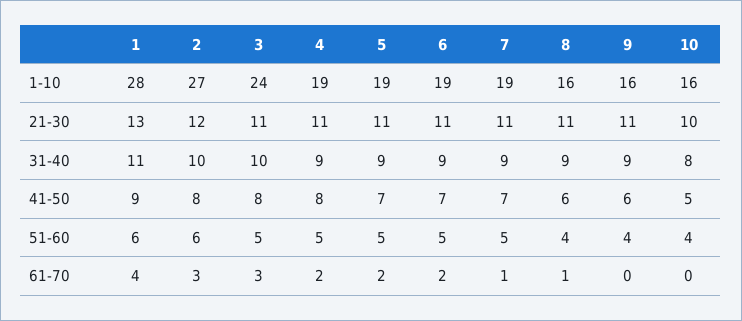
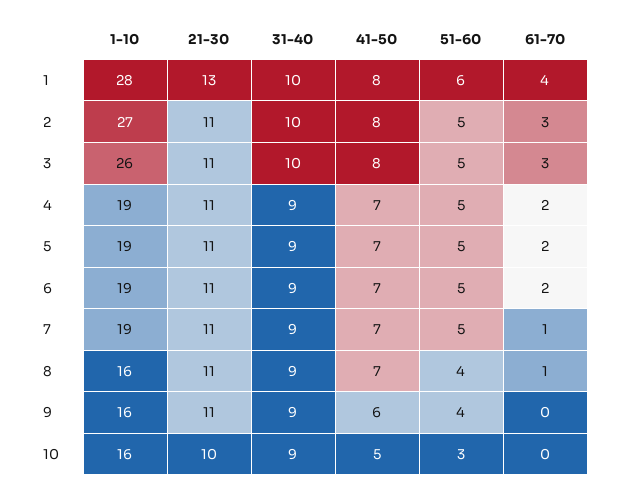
  {
    "1": {
      "1-10": 28,
      "21-30": 13,
-     "31-40": 11,
+     "31-40": 10,
-     "41-50": 9,
+     "41-50": 8,
      "51-60": 6,
      "61-70": 4
    },
    "2": {
      "1-10": 27,
-     "21-30": 12,
+     "21-30": 11,
      "31-40": 10,
      "41-50": 8,
-     "51-60": 6,
+     "51-60": 5,
      "61-70": 3
    },
    "3": {
-     "1-10": 24,
+     "1-10": 26,
      "21-30": 11,
      "31-40": 10,
      "41-50": 8,
      "51-60": 5,
      "61-70": 3
    },
    "4": {
      "1-10": 19,
      "21-30": 11,
      "31-40": 9,
-     "41-50": 8,
+     "41-50": 7,
      "51-60": 5,
      "61-70": 2
    },
    "5": {
      "1-10": 19,
      "21-30": 11,
      "31-40": 9,
      "41-50": 7,
      "51-60": 5,
      "61-70": 2
    },
    "6": {
      "1-10": 19,
      "21-30": 11,
      "31-40": 9,
      "41-50": 7,
      "51-60": 5,
      "61-70": 2
    },
    "7": {
      "1-10": 19,
      "21-30": 11,
      "31-40": 9,
      "41-50": 7,
      "51-60": 5,
      "61-70": 1
    },
    "8": {
      "1-10": 16,
      "21-30": 11,
      "31-40": 9,
-     "41-50": 6,
+     "41-50": 7,
      "51-60": 4,
      "61-70": 1
    },
    "9": {
      "1-10": 16,
      "21-30": 11,
      "31-40": 9,
      "41-50": 6,
      "51-60": 4,
      "61-70": 0
    },
    "10": {
      "1-10": 16,
      "21-30": 10,
-     "31-40": 8,
+     "31-40": 9,
      "41-50": 5,
-     "51-60": 4,
+     "51-60": 3,
      "61-70": 0
    }
  }

